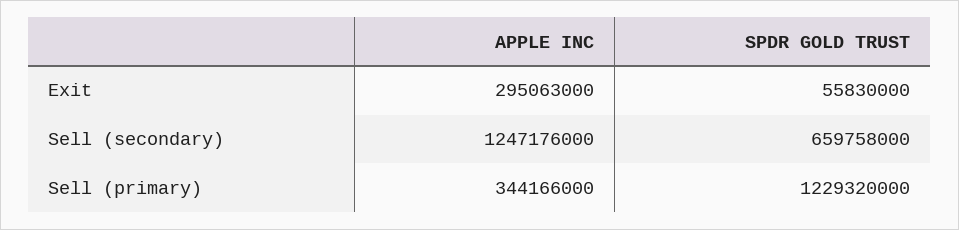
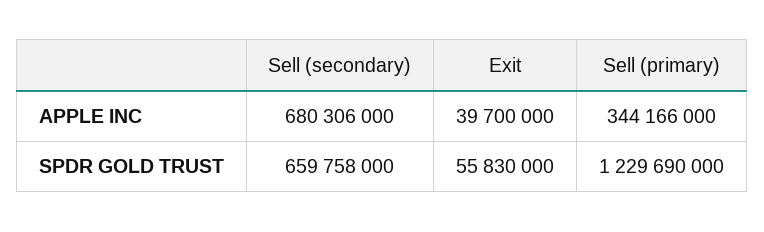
  {
    "APPLE INC": {
-     "Exit": 295063000,
+     "Exit": 39700000,
-     "Sell (secondary)": 1247176000,
+     "Sell (secondary)": 680306000,
      "Sell (primary)": 344166000
    },
    "SPDR GOLD TRUST": {
      "Exit": 55830000,
      "Sell (secondary)": 659758000,
-     "Sell (primary)": 1229320000
+     "Sell (primary)": 1229690000
    }
  }

